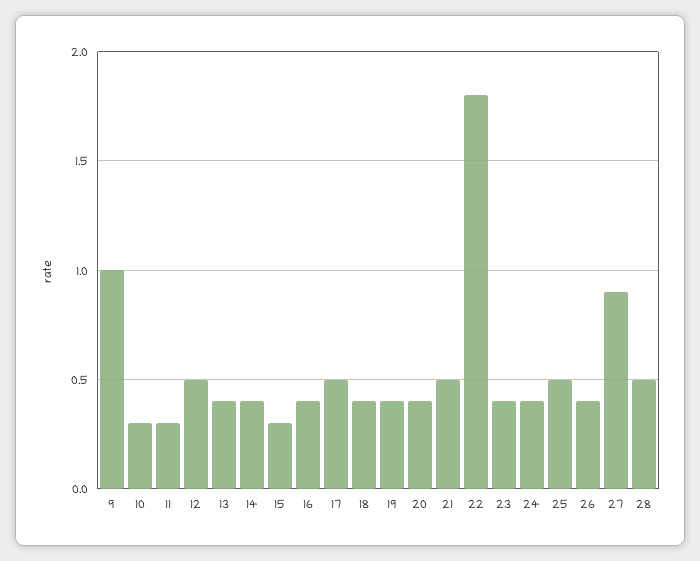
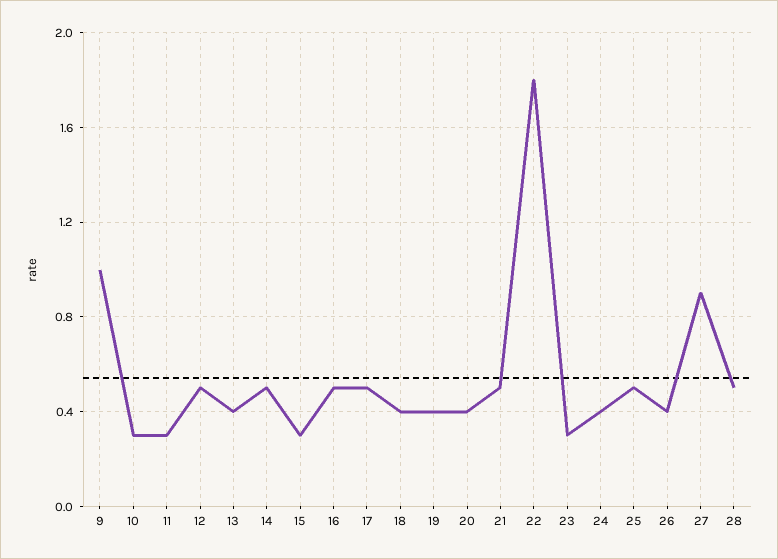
  {
    "9": 1,
    "10": 0.3,
    "11": 0.3,
    "12": 0.5,
    "13": 0.4,
-   "14": 0.4,
+   "14": 0.5,
    "15": 0.3,
-   "16": 0.4,
+   "16": 0.5,
    "17": 0.5,
    "18": 0.4,
    "19": 0.4,
    "20": 0.4,
    "21": 0.5,
    "22": 1.8,
-   "23": 0.4,
+   "23": 0.3,
    "24": 0.4,
    "25": 0.5,
    "26": 0.4,
    "27": 0.9,
    "28": 0.5
  }

